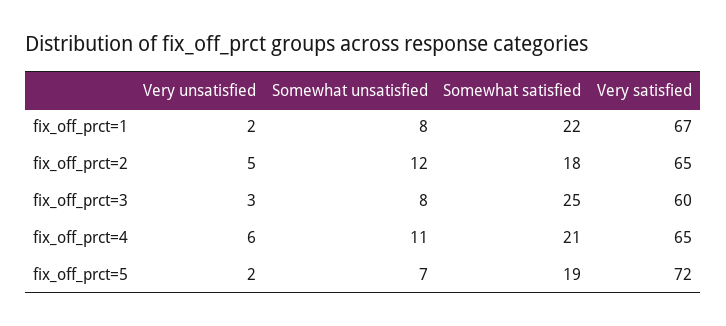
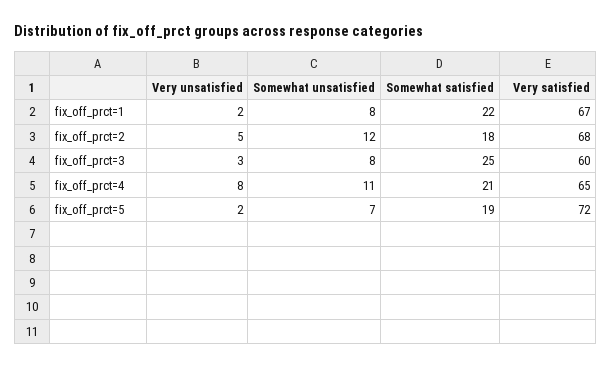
  {
    "Very unsatisfied": {
      "fix_off_prct=1": 2,
      "fix_off_prct=2": 5,
      "fix_off_prct=3": 3,
-     "fix_off_prct=4": 6,
+     "fix_off_prct=4": 8,
      "fix_off_prct=5": 2
    },
    "Somewhat unsatisfied": {
      "fix_off_prct=1": 8,
      "fix_off_prct=2": 12,
      "fix_off_prct=3": 8,
      "fix_off_prct=4": 11,
      "fix_off_prct=5": 7
    },
    "Somewhat satisfied": {
      "fix_off_prct=1": 22,
      "fix_off_prct=2": 18,
      "fix_off_prct=3": 25,
      "fix_off_prct=4": 21,
      "fix_off_prct=5": 19
    },
    "Very satisfied": {
      "fix_off_prct=1": 67,
-     "fix_off_prct=2": 65,
+     "fix_off_prct=2": 68,
      "fix_off_prct=3": 60,
      "fix_off_prct=4": 65,
      "fix_off_prct=5": 72
    }
  }

